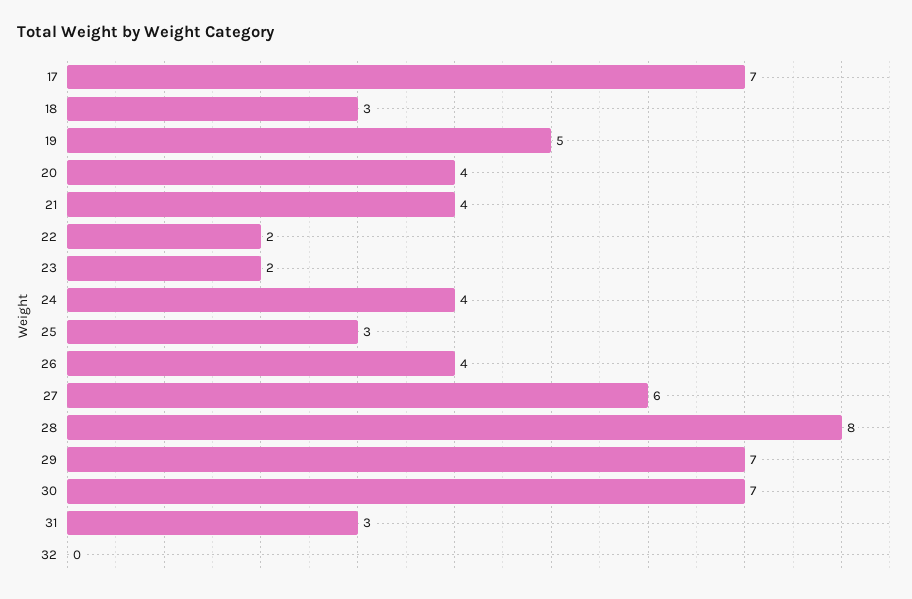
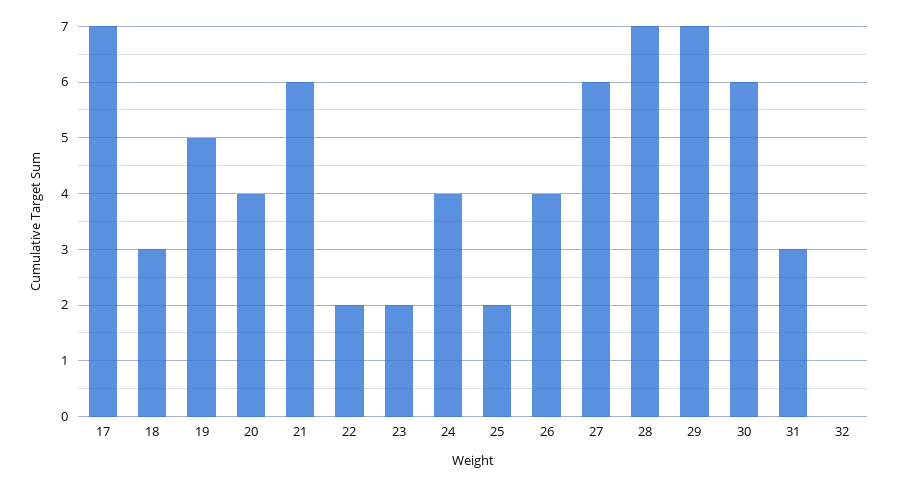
  {
    "17": 7,
    "18": 3,
    "19": 5,
    "20": 4,
-   "21": 4,
+   "21": 6,
    "22": 2,
    "23": 2,
    "24": 4,
-   "25": 3,
+   "25": 2,
    "26": 4,
    "27": 6,
-   "28": 8,
+   "28": 7,
    "29": 7,
-   "30": 7,
+   "30": 6,
    "31": 3,
    "32": 0
  }

